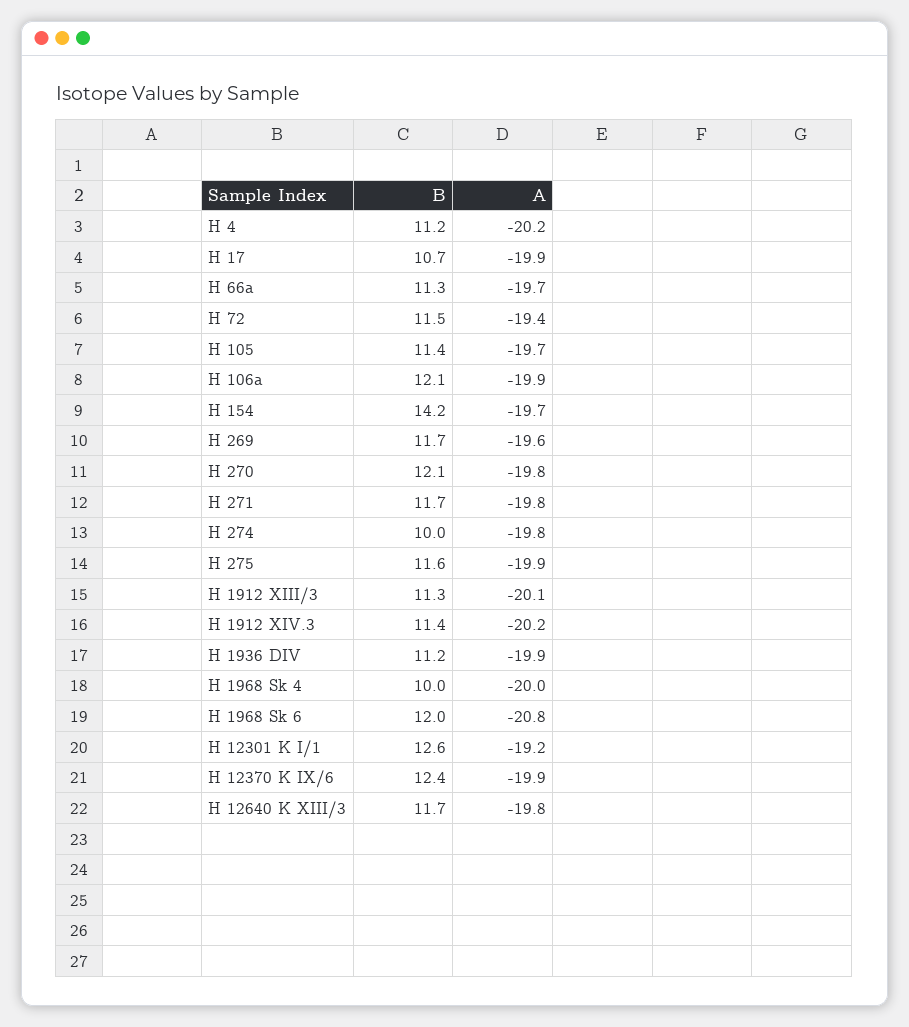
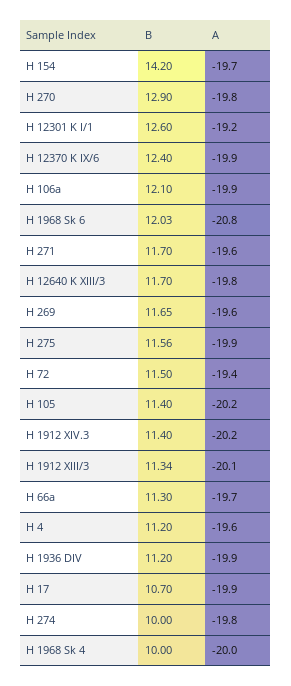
  {
    "B": {
      "H 4": 11.2,
      "H 17": 10.7,
      "H 66a": 11.3,
      "H 72": 11.5,
      "H 105": 11.4,
      "H 106a": 12.1,
      "H 154": 14.2,
      "H 269": 11.65,
-     "H 270": 12.1,
+     "H 270": 12.9,
      "H 271": 11.7,
      "H 274": 10,
      "H 275": 11.56,
      "H 1912 XIII/3": 11.34,
      "H 1912 XIV.3": 11.4,
      "H 1936 DIV": 11.2,
      "H 1968 Sk 4": 10,
      "H 1968 Sk 6": 12.03,
      "H 12301 K I/1": 12.6,
      "H 12370 K IX/6": 12.4,
      "H 12640 K XIII/3": 11.7
    },
    "A": {
-     "H 4": -20.2,
+     "H 4": -19.6,
      "H 17": -19.9,
      "H 66a": -19.7,
      "H 72": -19.4,
-     "H 105": -19.7,
+     "H 105": -20.2,
      "H 106a": -19.9,
      "H 154": -19.7,
      "H 269": -19.6,
      "H 270": -19.8,
-     "H 271": -19.8,
+     "H 271": -19.6,
      "H 274": -19.8,
      "H 275": -19.9,
      "H 1912 XIII/3": -20.1,
      "H 1912 XIV.3": -20.2,
      "H 1936 DIV": -19.9,
      "H 1968 Sk 4": -20,
      "H 1968 Sk 6": -20.8,
      "H 12301 K I/1": -19.2,
      "H 12370 K IX/6": -19.9,
      "H 12640 K XIII/3": -19.8
    }
  }

